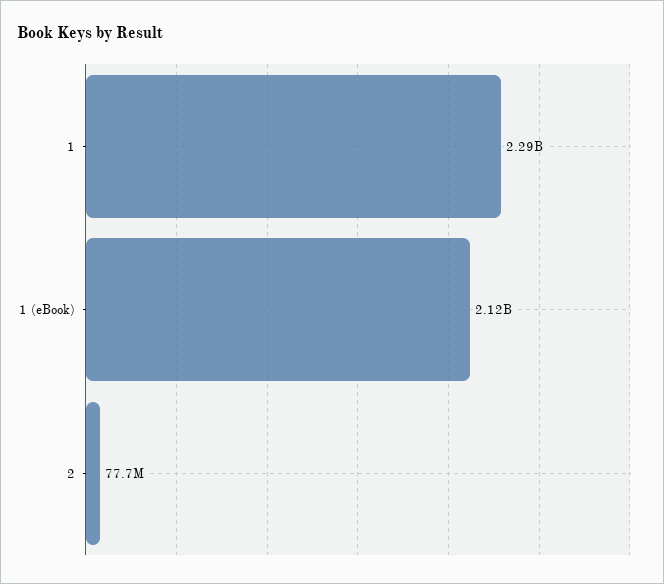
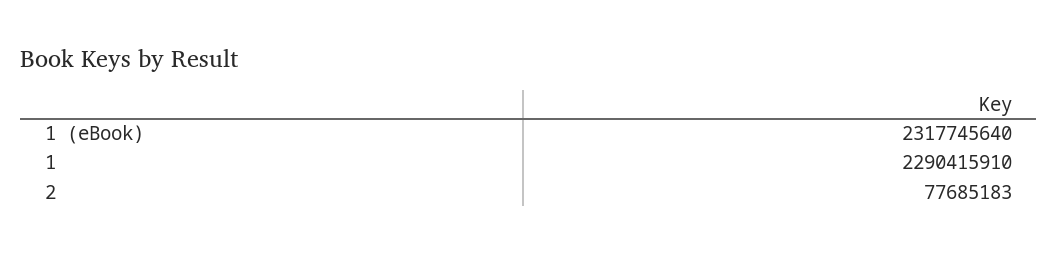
  {
    "1": 2290415910,
-   "1 (eBook)": 2120000000,
+   "1 (eBook)": 2317745640,
    "2": 77685183
  }

